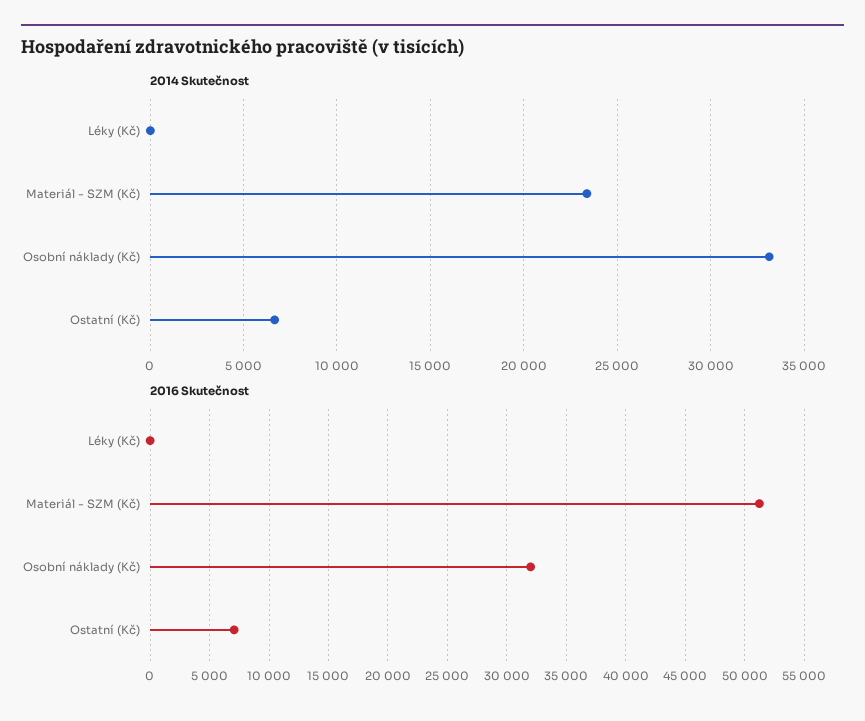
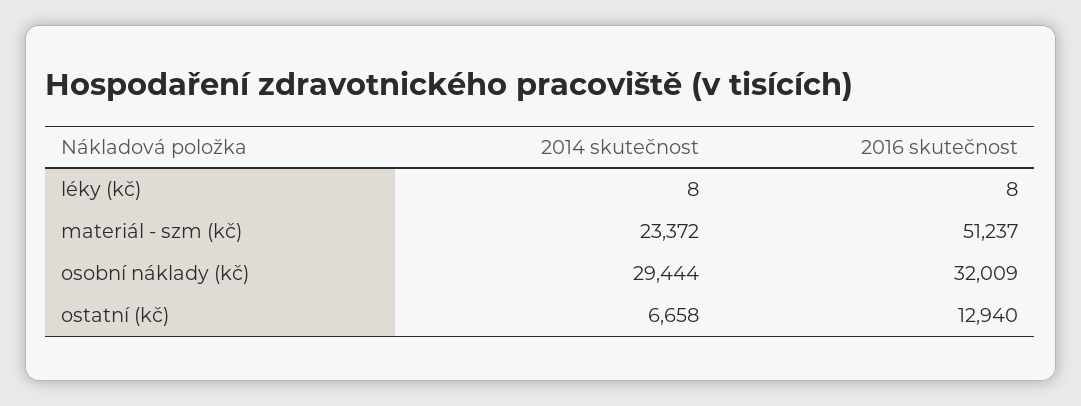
  {
    "2014 Skutečnost": {
      "Léky (Kč)": 8,
      "Materiál - SZM (Kč)": 23372,
-     "Osobní náklady (Kč)": 33000,
+     "Osobní náklady (Kč)": 29444,
      "Ostatní (Kč)": 6658
    },
    "2016 Skutečnost": {
      "Léky (Kč)": 8,
      "Materiál - SZM (Kč)": 51237,
      "Osobní náklady (Kč)": 32009,
-     "Ostatní (Kč)": 7000
+     "Ostatní (Kč)": 12940
    }
  }

